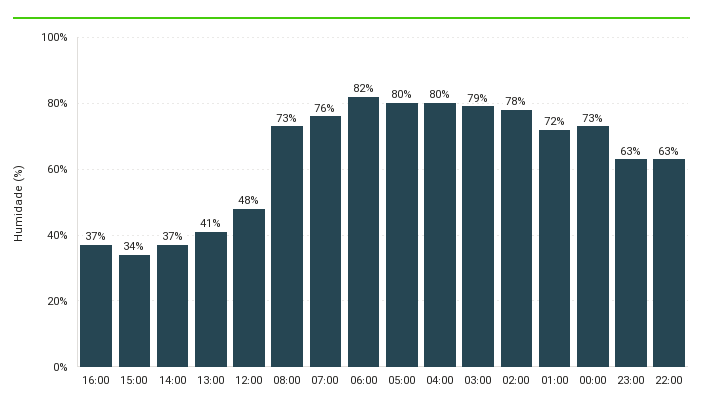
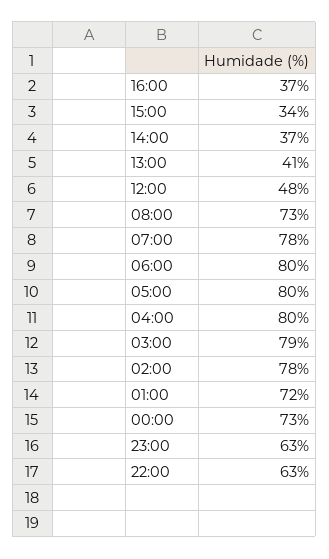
  {
    "16:00": 37,
    "15:00": 34,
    "14:00": 37,
    "13:00": 41,
    "12:00": 48,
    "08:00": 73,
-   "07:00": 76,
+   "07:00": 78,
-   "06:00": 82,
+   "06:00": 80,
    "05:00": 80,
    "04:00": 80,
    "03:00": 79,
    "02:00": 78,
    "01:00": 72,
    "00:00": 73,
    "23:00": 63,
    "22:00": 63
  }

